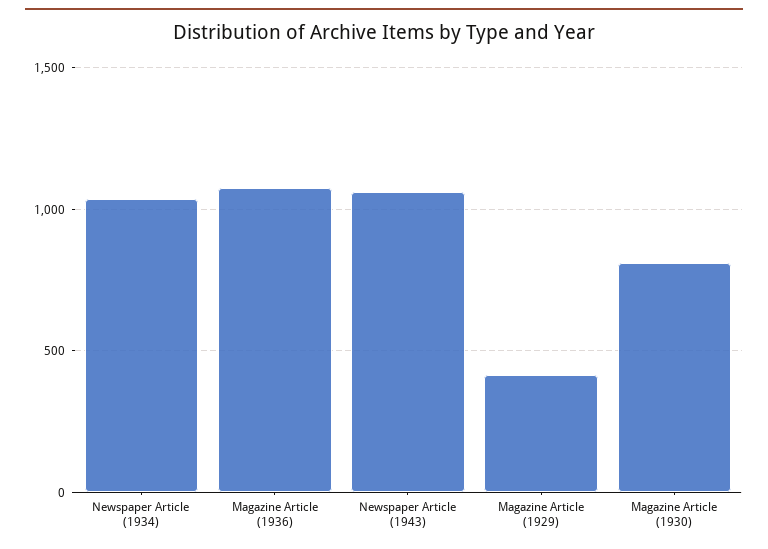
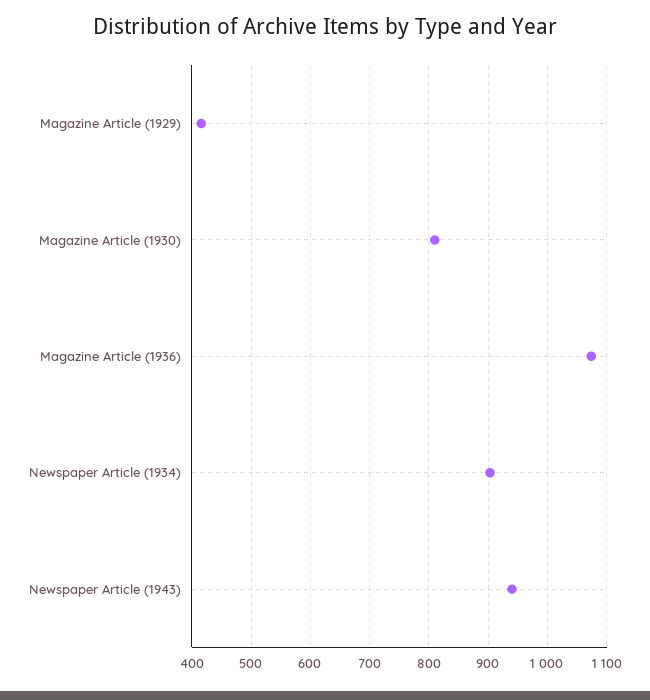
  {
-   "Newspaper Article (1934)": 1050,
+   "Newspaper Article (1934)": 900,
    "Magazine Article (1936)": 1080,
-   "Newspaper Article (1943)": 1050,
+   "Newspaper Article (1943)": 940,
    "Magazine Article (1929)": 420,
    "Magazine Article (1930)": 820
  }

